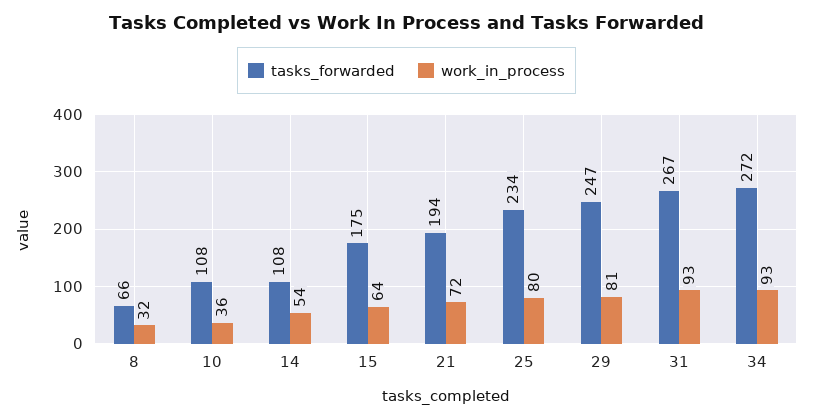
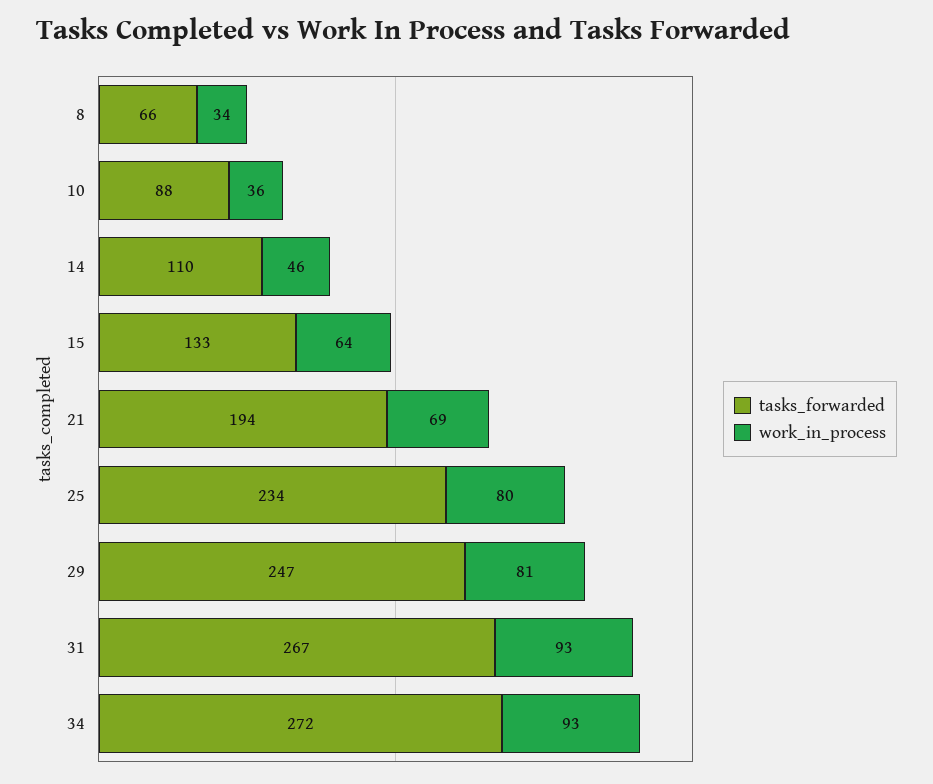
  {
    "tasks_forwarded": {
      "8": 66,
-     "10": 108,
+     "10": 88,
-     "14": 108,
+     "14": 110,
-     "15": 175,
+     "15": 133,
      "21": 194,
      "25": 234,
      "29": 247,
      "31": 267,
      "34": 272
    },
    "work_in_process": {
-     "8": 32,
+     "8": 34,
      "10": 36,
-     "14": 54,
+     "14": 46,
      "15": 64,
-     "21": 72,
+     "21": 69,
      "25": 80,
      "29": 81,
      "31": 93,
      "34": 93
    }
  }

